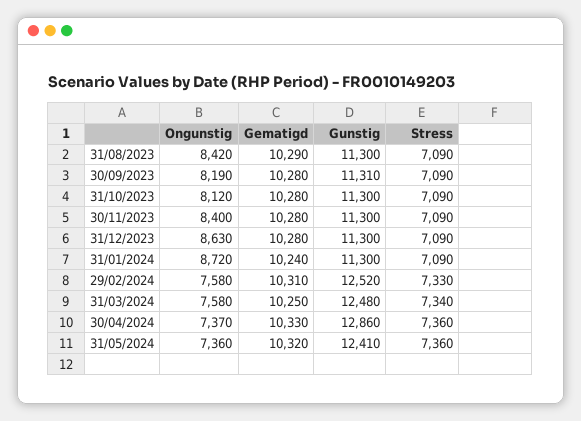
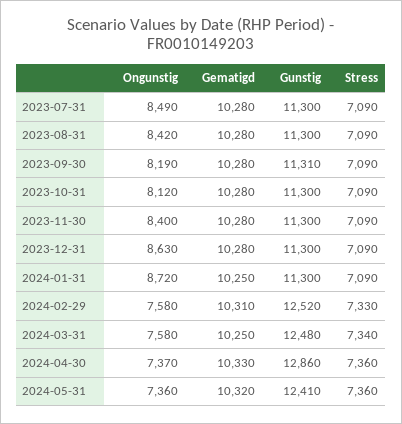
  {
    "Ongunstig": {
      "31/08/2023": 8420,
      "30/09/2023": 8190,
      "31/10/2023": 8120,
      "30/11/2023": 8400,
      "31/12/2023": 8630,
      "31/01/2024": 8720,
      "29/02/2024": 7580,
      "31/03/2024": 7580,
      "30/04/2024": 7370,
-     "31/05/2024": 7360
+     "31/05/2024": 7360,
+     "2023-07-31": 8490
    },
    "Gematigd": {
-     "31/08/2023": 10290,
+     "31/08/2023": 10280,
      "30/09/2023": 10280,
      "31/10/2023": 10280,
      "30/11/2023": 10280,
      "31/12/2023": 10280,
-     "31/01/2024": 10240,
+     "31/01/2024": 10250,
      "29/02/2024": 10310,
      "31/03/2024": 10250,
      "30/04/2024": 10330,
-     "31/05/2024": 10320
+     "31/05/2024": 10320,
+     "2023-07-31": 10280
    },
    "Gunstig": {
      "31/08/2023": 11300,
      "30/09/2023": 11310,
      "31/10/2023": 11300,
      "30/11/2023": 11300,
      "31/12/2023": 11300,
      "31/01/2024": 11300,
      "29/02/2024": 12520,
      "31/03/2024": 12480,
      "30/04/2024": 12860,
-     "31/05/2024": 12410
+     "31/05/2024": 12410,
+     "2023-07-31": 11300
    },
    "Stress": {
      "31/08/2023": 7090,
      "30/09/2023": 7090,
      "31/10/2023": 7090,
      "30/11/2023": 7090,
      "31/12/2023": 7090,
      "31/01/2024": 7090,
      "29/02/2024": 7330,
      "31/03/2024": 7340,
      "30/04/2024": 7360,
-     "31/05/2024": 7360
+     "31/05/2024": 7360,
+     "2023-07-31": 7090
    }
  }

